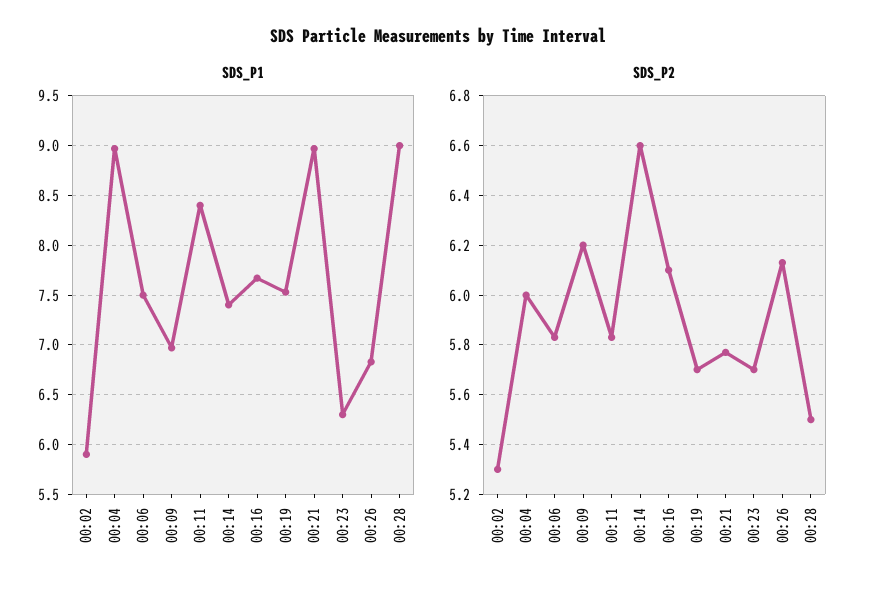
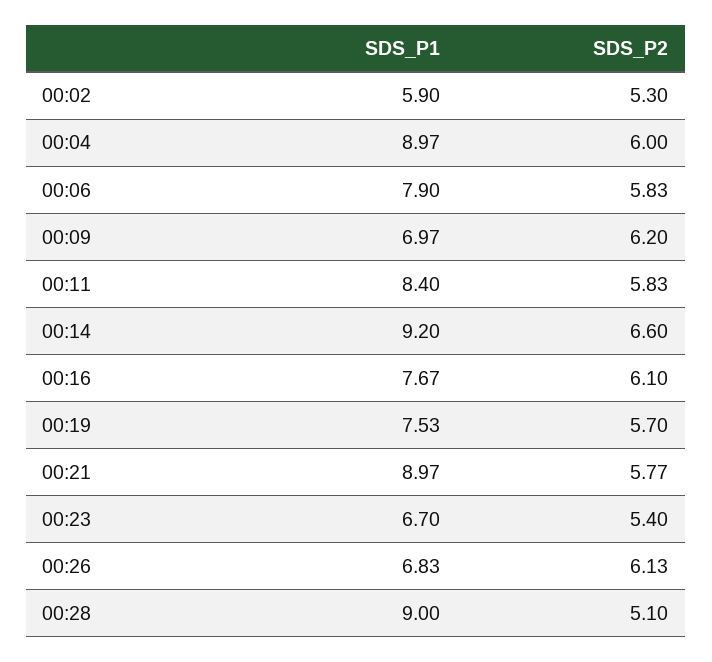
  {
    "SDS_P1": {
      "00:02": 5.9,
      "00:04": 8.97,
-     "00:06": 7.5,
+     "00:06": 7.9,
      "00:09": 6.97,
      "00:11": 8.4,
-     "00:14": 7.4,
+     "00:14": 9.2,
      "00:16": 7.67,
      "00:19": 7.53,
      "00:21": 8.97,
-     "00:23": 6.3,
+     "00:23": 6.7,
      "00:26": 6.83,
      "00:28": 9
    },
    "SDS_P2": {
      "00:02": 5.3,
      "00:04": 6,
      "00:06": 5.83,
      "00:09": 6.2,
      "00:11": 5.83,
      "00:14": 6.6,
      "00:16": 6.1,
      "00:19": 5.7,
      "00:21": 5.77,
-     "00:23": 5.7,
+     "00:23": 5.4,
      "00:26": 6.13,
-     "00:28": 5.5
+     "00:28": 5.1
    }
  }

